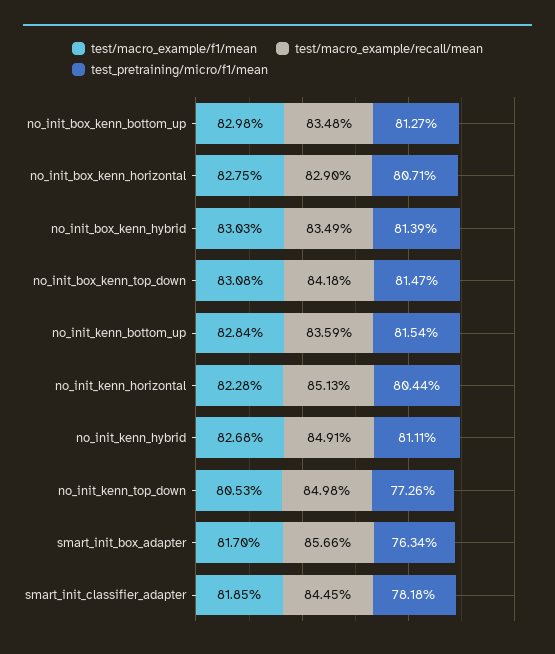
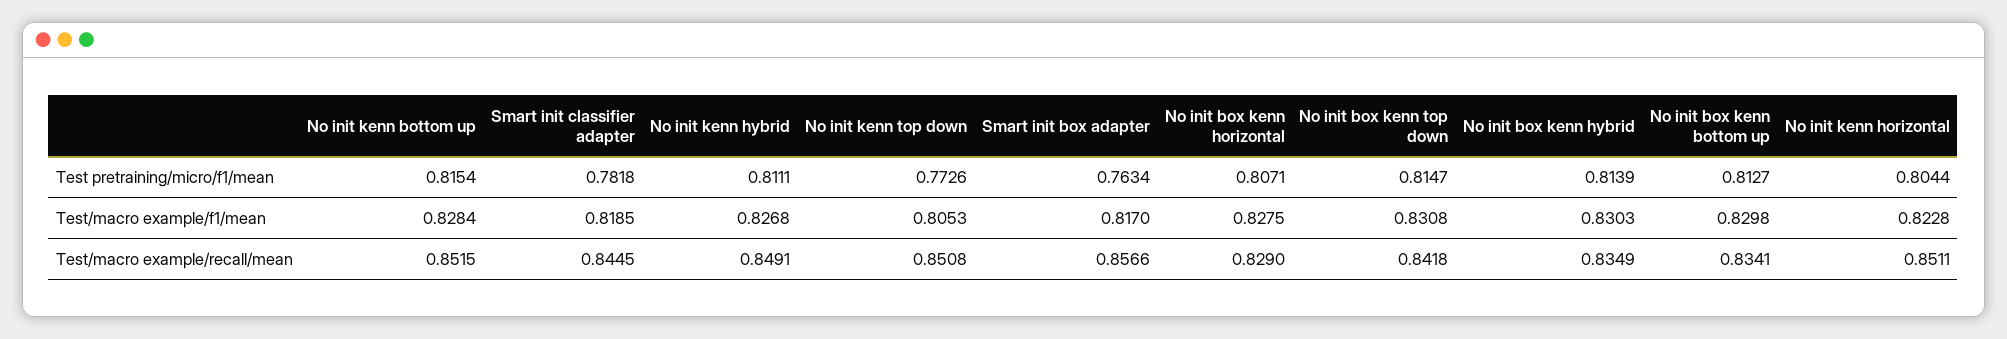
  {
    "test/macro_example/f1/mean": {
      "no_init_box_kenn_bottom_up": 0.8298,
      "no_init_box_kenn_horizontal": 0.8275,
      "no_init_box_kenn_hybrid": 0.8303,
      "no_init_box_kenn_top_down": 0.8308,
      "no_init_kenn_bottom_up": 0.8284,
      "no_init_kenn_horizontal": 0.8228,
      "no_init_kenn_hybrid": 0.8268,
      "no_init_kenn_top_down": 0.8053,
      "smart_init_box_adapter": 0.817,
      "smart_init_classifier_adapter": 0.8185
    },
    "test/macro_example/recall/mean": {
-     "no_init_box_kenn_bottom_up": 0.8348,
+     "no_init_box_kenn_bottom_up": 0.8341,
      "no_init_box_kenn_horizontal": 0.829,
      "no_init_box_kenn_hybrid": 0.8349,
      "no_init_box_kenn_top_down": 0.8418,
-     "no_init_kenn_bottom_up": 0.8359,
+     "no_init_kenn_bottom_up": 0.8515,
-     "no_init_kenn_horizontal": 0.8513,
+     "no_init_kenn_horizontal": 0.8511,
      "no_init_kenn_hybrid": 0.8491,
-     "no_init_kenn_top_down": 0.8498,
+     "no_init_kenn_top_down": 0.8508,
      "smart_init_box_adapter": 0.8566,
      "smart_init_classifier_adapter": 0.8445
    },
    "test_pretraining/micro/f1/mean": {
      "no_init_box_kenn_bottom_up": 0.8127,
      "no_init_box_kenn_horizontal": 0.8071,
      "no_init_box_kenn_hybrid": 0.8139,
      "no_init_box_kenn_top_down": 0.8147,
      "no_init_kenn_bottom_up": 0.8154,
      "no_init_kenn_horizontal": 0.8044,
      "no_init_kenn_hybrid": 0.8111,
      "no_init_kenn_top_down": 0.7726,
      "smart_init_box_adapter": 0.7634,
      "smart_init_classifier_adapter": 0.7818
    }
  }

